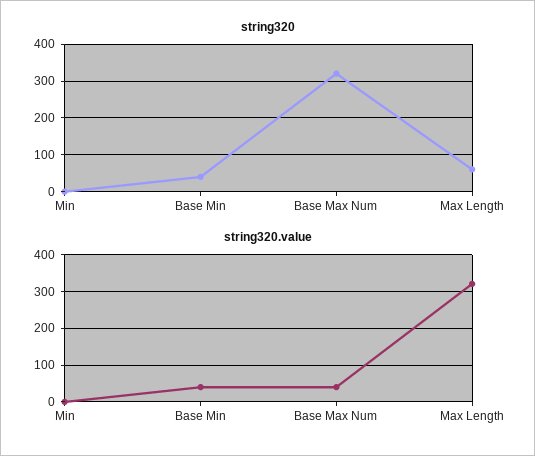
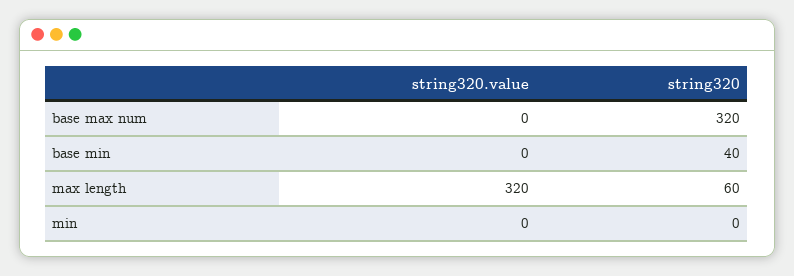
  {
    "string320": {
      "Min": 0,
      "Base Min": 40,
      "Base Max Num": 320,
      "Max Length": 60
    },
    "string320.value": {
      "Min": 0,
-     "Base Min": 40,
+     "Base Min": 0,
-     "Base Max Num": 40,
+     "Base Max Num": 0,
      "Max Length": 320
    }
  }

